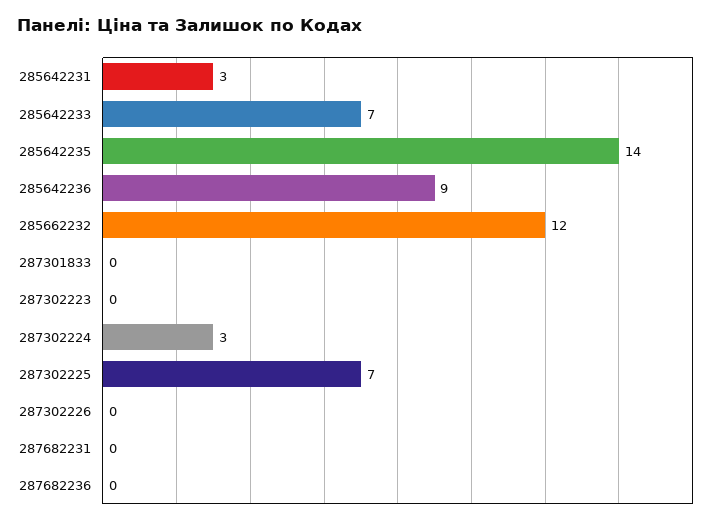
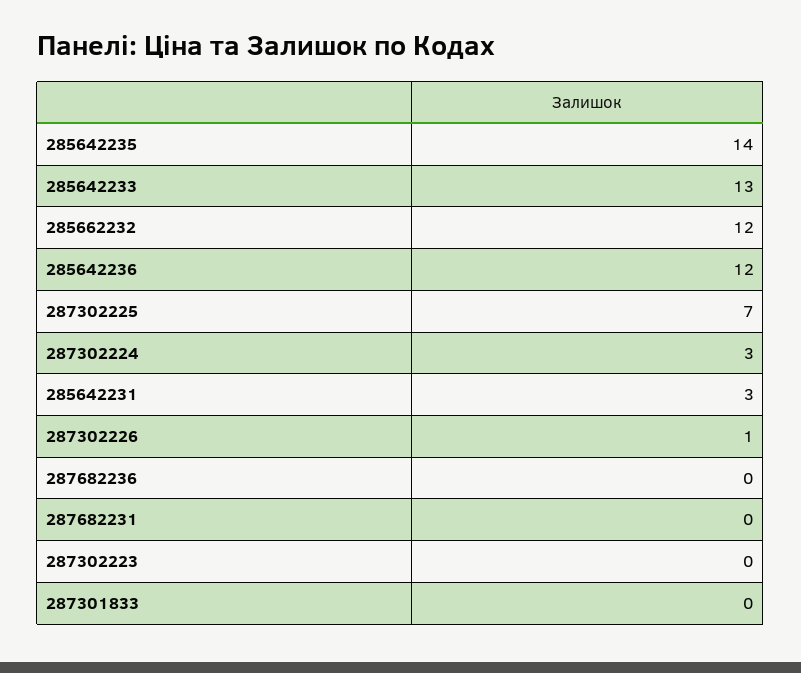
  {
    "285642231": 3,
-   "285642233": 7,
+   "285642233": 13,
    "285642235": 14,
-   "285642236": 9,
+   "285642236": 12,
    "285662232": 12,
    "287301833": 0,
    "287302223": 0,
    "287302224": 3,
    "287302225": 7,
-   "287302226": 0,
+   "287302226": 1,
    "287682231": 0,
    "287682236": 0
  }

